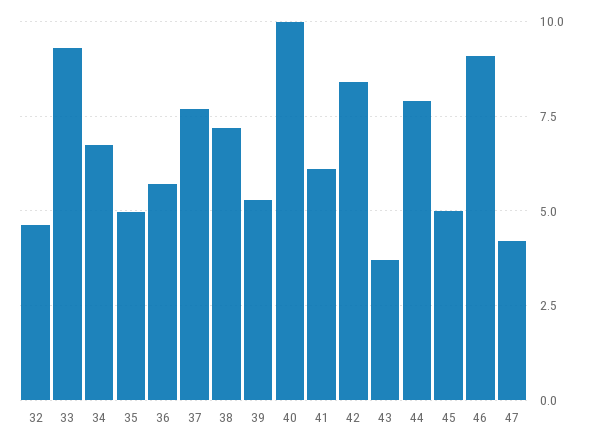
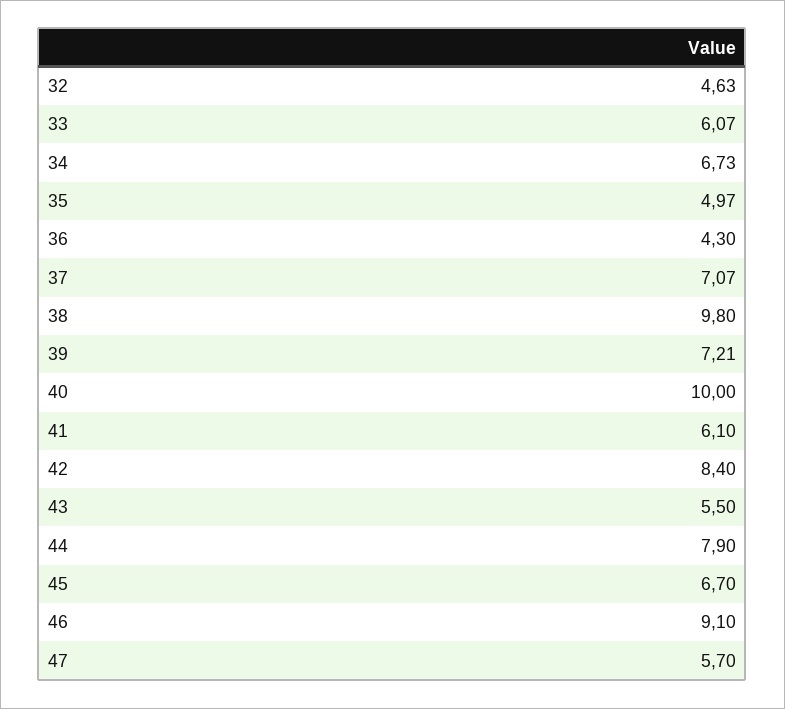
  {
    "32": 4.63,
-   "33": 9.25,
+   "33": 6.07,
    "34": 6.73,
    "35": 4.97,
-   "36": 5.75,
+   "36": 4.3,
-   "37": 7.75,
+   "37": 7.07,
-   "38": 7.25,
+   "38": 9.8,
-   "39": 5.25,
+   "39": 7.21,
    "40": 10,
    "41": 6.1,
    "42": 8.4,
-   "43": 3.75,
+   "43": 5.5,
    "44": 7.9,
-   "45": 5,
+   "45": 6.7,
    "46": 9.1,
-   "47": 4.25
+   "47": 5.7
  }

